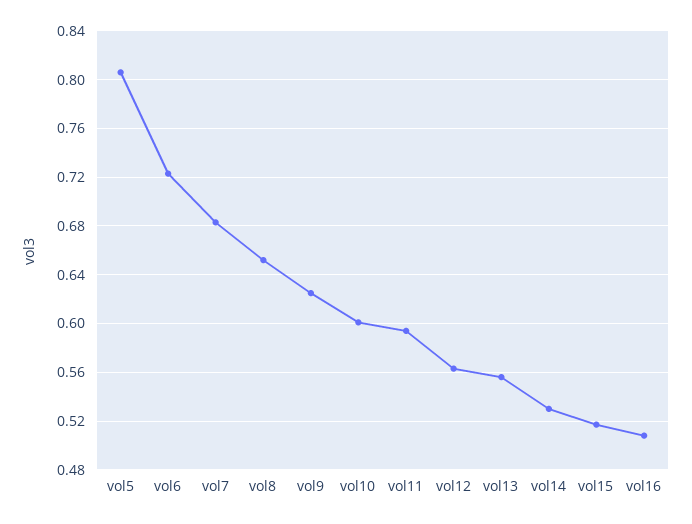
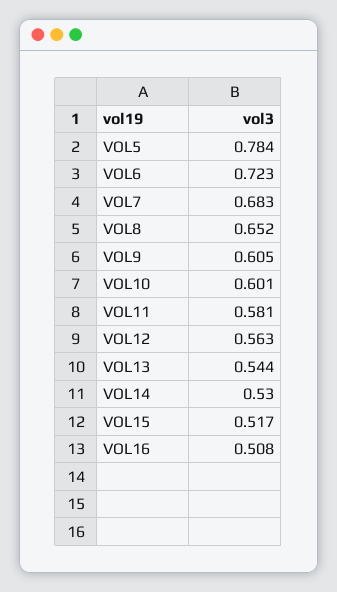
  {
-   "vol5": 0.805,
+   "vol5": 0.784,
    "vol6": 0.723,
    "vol7": 0.683,
    "vol8": 0.652,
-   "vol9": 0.625,
+   "vol9": 0.605,
    "vol10": 0.601,
-   "vol11": 0.595,
+   "vol11": 0.581,
    "vol12": 0.563,
-   "vol13": 0.555,
+   "vol13": 0.544,
    "vol14": 0.53,
    "vol15": 0.517,
    "vol16": 0.508
  }

